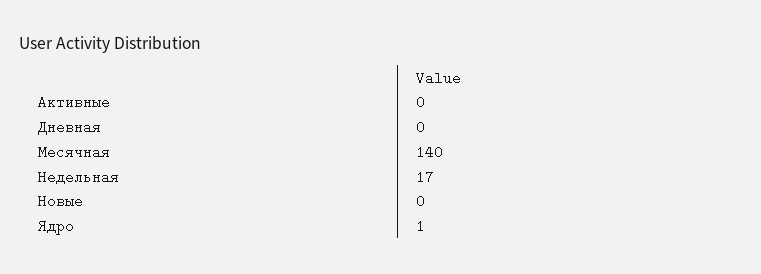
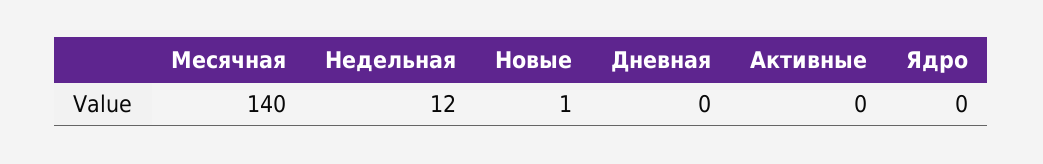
  {
    "Активные": 0,
    "Дневная": 0,
    "Месячная": 140,
-   "Недельная": 17,
+   "Недельная": 12,
-   "Новые": 0,
+   "Новые": 1,
-   "Ядро": 1
+   "Ядро": 0
  }

